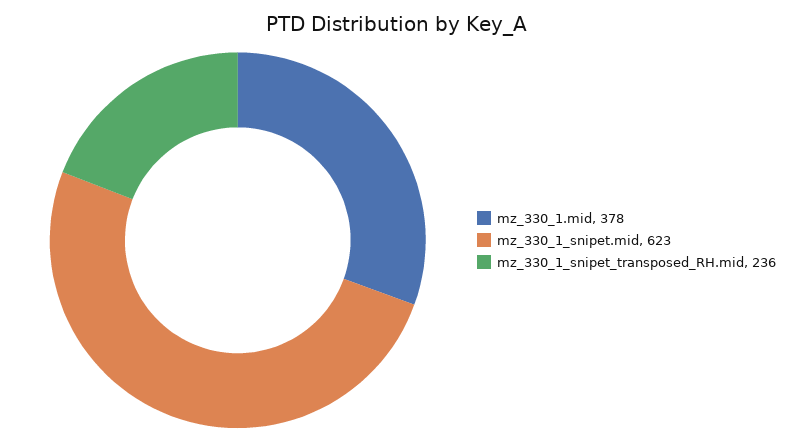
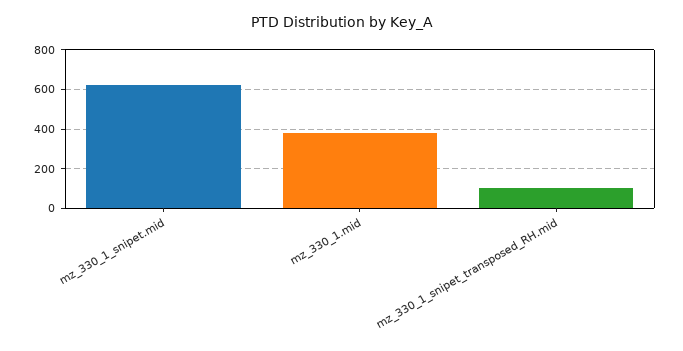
  {
    "mz_330_1.mid": 378,
    "mz_330_1_snipet.mid": 623,
-   "mz_330_1_snipet_transposed_RH.mid": 236
+   "mz_330_1_snipet_transposed_RH.mid": 100
  }

